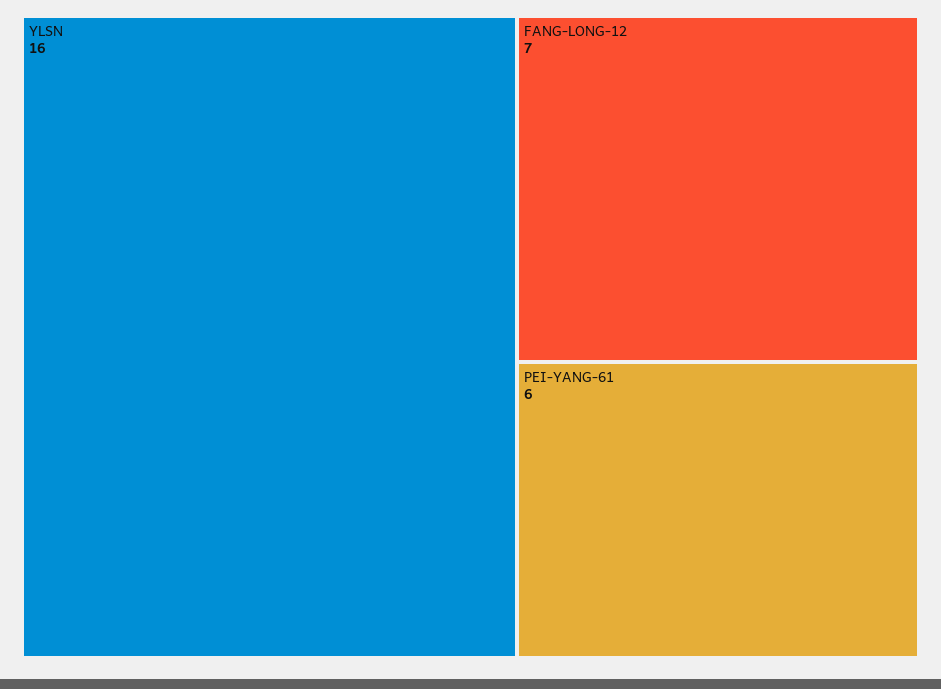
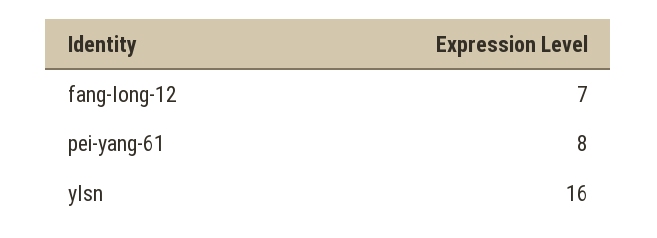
  {
    "YLSN": 16,
    "FANG-LONG-12": 7,
-   "PEI-YANG-61": 6
+   "PEI-YANG-61": 8
  }

